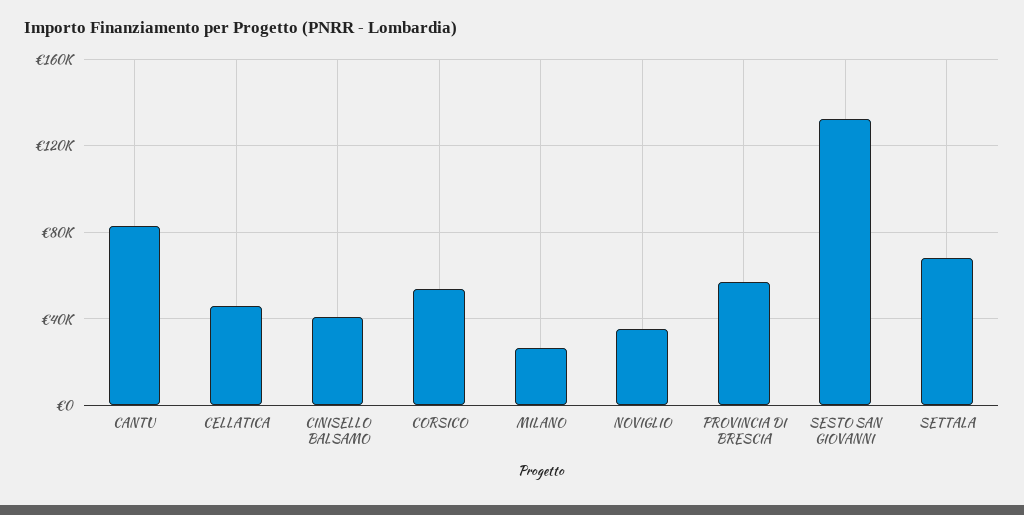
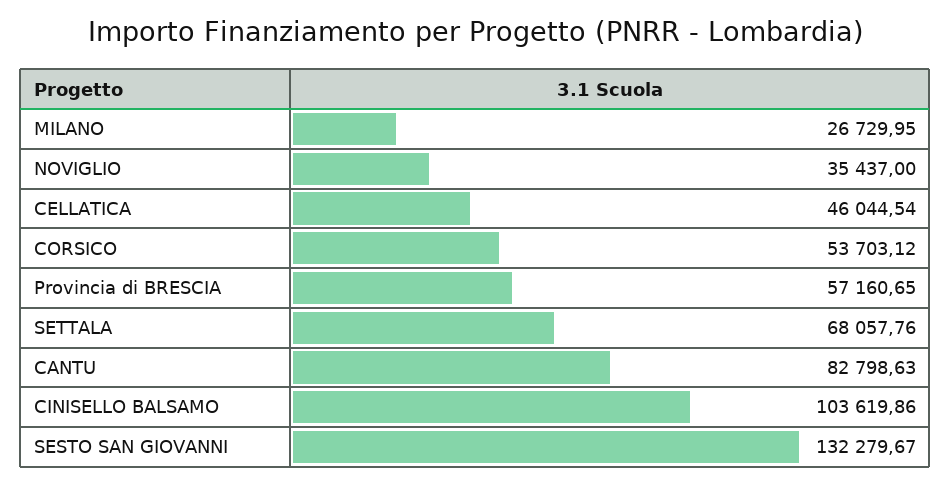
  {
    "CANTU": 82798.63,
    "CELLATICA": 46044.54,
-   "CINISELLO BALSAMO": 40000,
+   "CINISELLO BALSAMO": 103619.86,
    "CORSICO": 53703.12,
    "MILANO": 26729.95,
    "NOVIGLIO": 35437,
    "PROVINCIA DI BRESCIA": 57160.65,
    "SESTO SAN GIOVANNI": 132279.67,
    "SETTALA": 68057.76
  }

